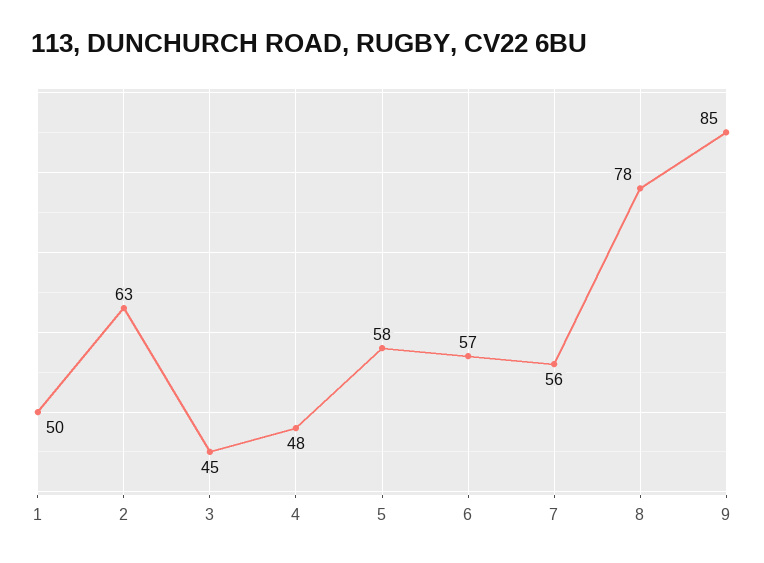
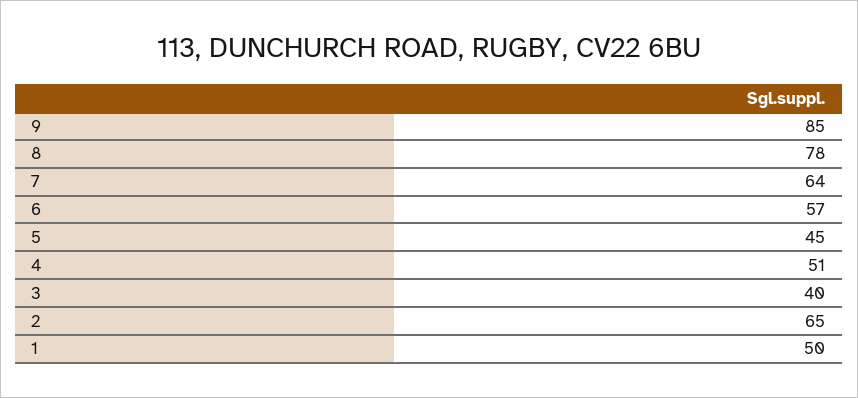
  {
    "1": 50,
-   "2": 63,
+   "2": 65,
-   "3": 45,
+   "3": 40,
-   "4": 48,
+   "4": 51,
-   "5": 58,
+   "5": 45,
    "6": 57,
-   "7": 56,
+   "7": 64,
    "8": 78,
    "9": 85
  }

